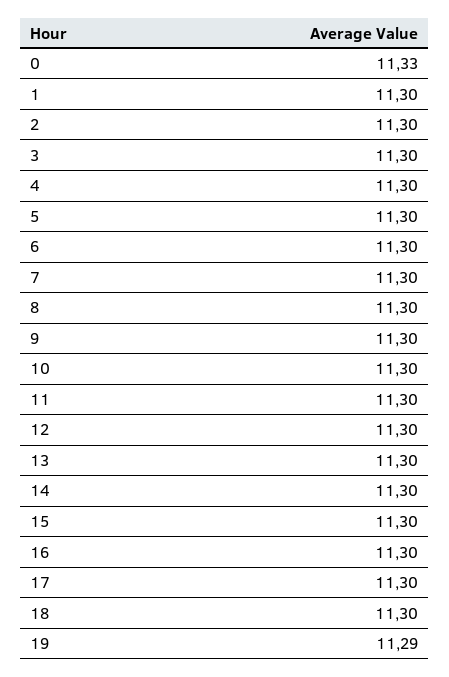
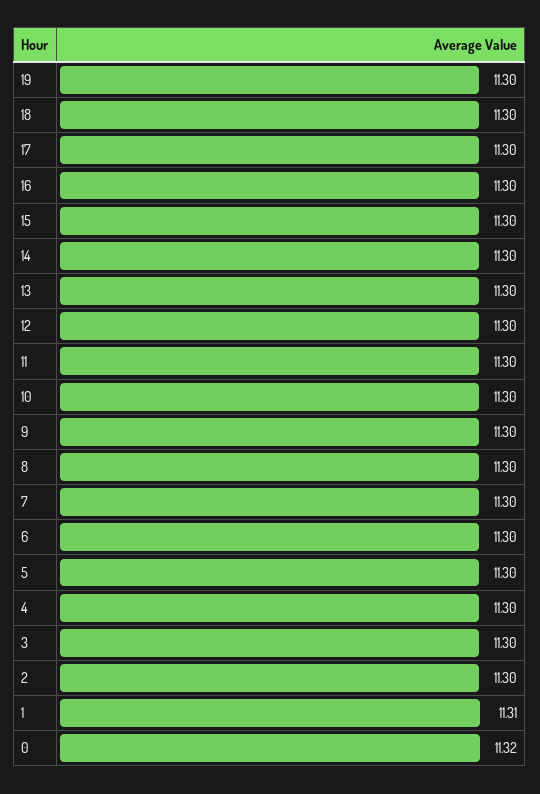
  {
-   "0": 11.33,
+   "0": 11.32,
-   "1": 11.3,
+   "1": 11.31,
    "2": 11.3,
    "3": 11.3,
    "4": 11.3,
    "5": 11.3,
    "6": 11.3,
    "7": 11.3,
    "8": 11.3,
    "9": 11.3,
    "10": 11.3,
    "11": 11.3,
    "12": 11.3,
    "13": 11.3,
    "14": 11.3,
    "15": 11.3,
    "16": 11.3,
    "17": 11.3,
    "18": 11.3,
-   "19": 11.29
+   "19": 11.3
  }

